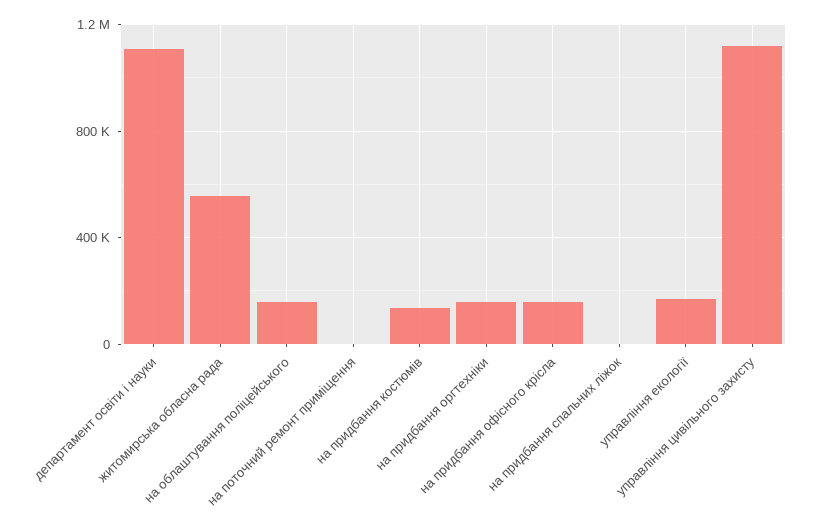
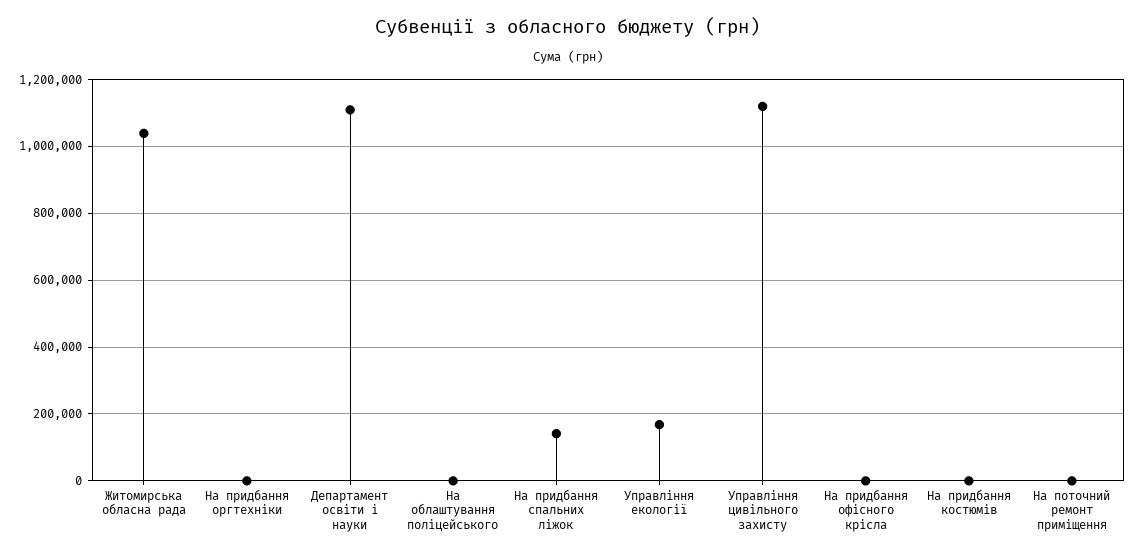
  {
    "департамент освіти і науки": 1100000,
-   "житомирська обласна рада": 550000,
+   "житомирська обласна рада": 1040000,
-   "на облаштування поліцейського": 150000,
+   "на облаштування поліцейського": 0,
    "на поточний ремонт приміщення": 0,
-   "на придбання костюмів": 150000,
+   "на придбання костюмів": 0,
-   "на придбання оргтехніки": 150000,
+   "на придбання оргтехніки": 0,
-   "на придбання офісного крісла": 150000,
+   "на придбання офісного крісла": 0,
-   "на придбання спальних ліжок": 0,
+   "на придбання спальних ліжок": 140000,
    "управління екології": 160000,
    "управління цивільного захисту": 1120000
  }

